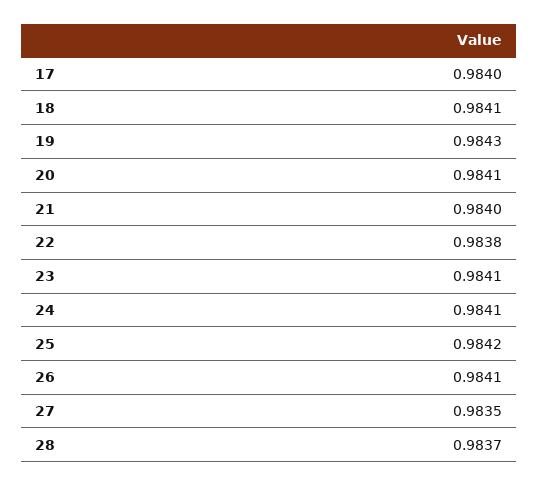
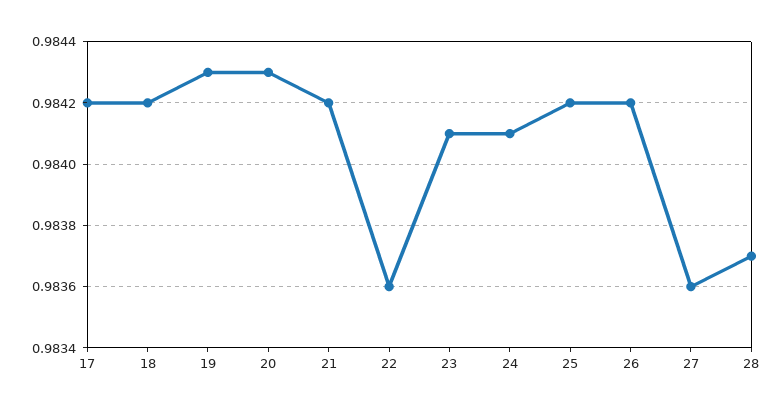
  {
-   "17": 0.984,
+   "17": 0.9842,
-   "18": 0.9841,
+   "18": 0.9842,
    "19": 0.9843,
-   "20": 0.9841,
+   "20": 0.9843,
-   "21": 0.984,
+   "21": 0.9842,
-   "22": 0.9838,
+   "22": 0.9836,
    "23": 0.9841,
    "24": 0.9841,
    "25": 0.9842,
-   "26": 0.9841,
+   "26": 0.9842,
-   "27": 0.9835,
+   "27": 0.9836,
    "28": 0.9837
  }

